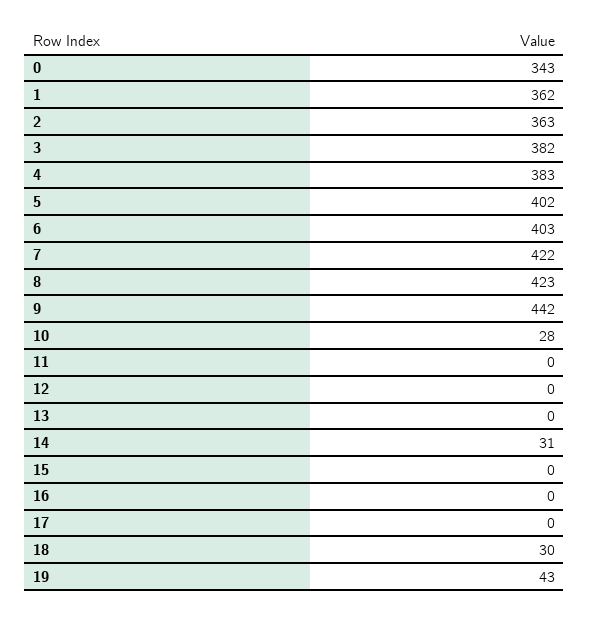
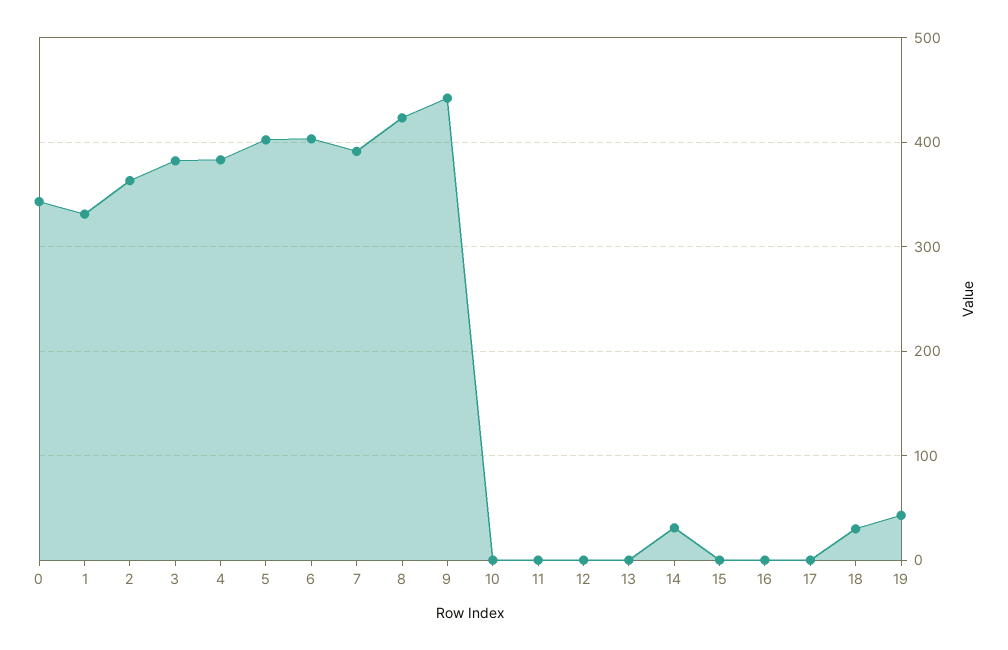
  {
    "0": 343,
-   "1": 362,
+   "1": 330,
    "2": 363,
    "3": 382,
    "4": 383,
    "5": 402,
    "6": 403,
-   "7": 422,
+   "7": 390,
    "8": 423,
    "9": 442,
-   "10": 28,
+   "10": 0,
    "11": 0,
    "12": 0,
    "13": 0,
    "14": 31,
    "15": 0,
    "16": 0,
    "17": 0,
    "18": 30,
    "19": 43
  }

